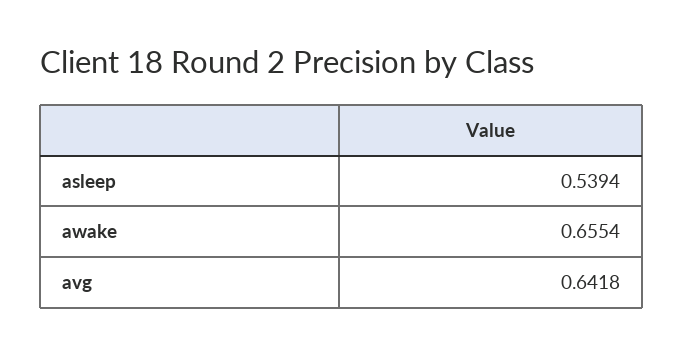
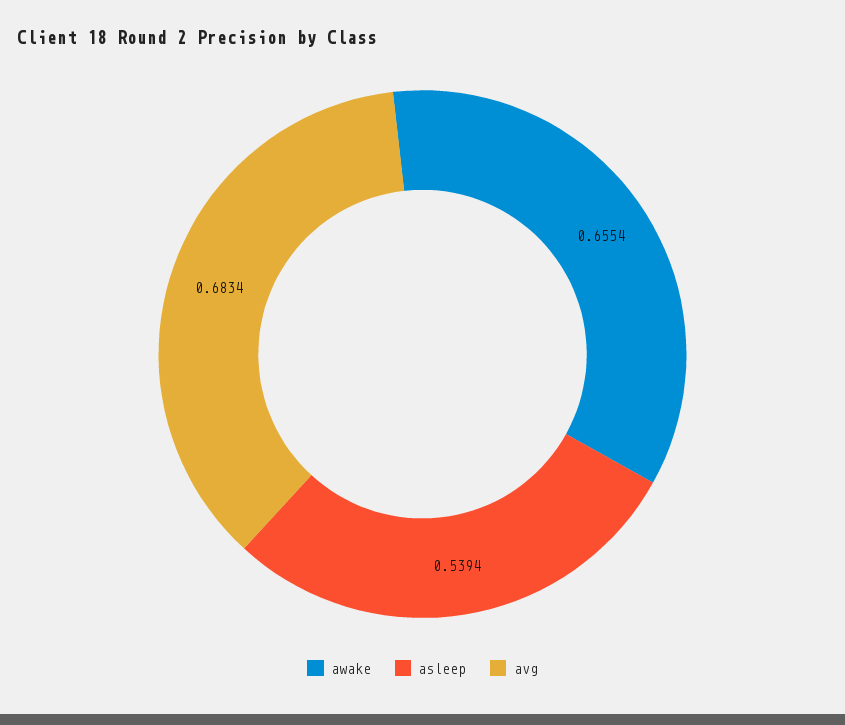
  {
    "asleep": 0.5394,
    "awake": 0.6554,
-   "avg": 0.6418
+   "avg": 0.6834
  }

